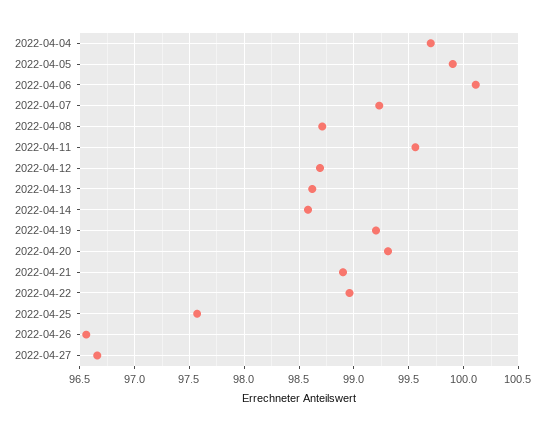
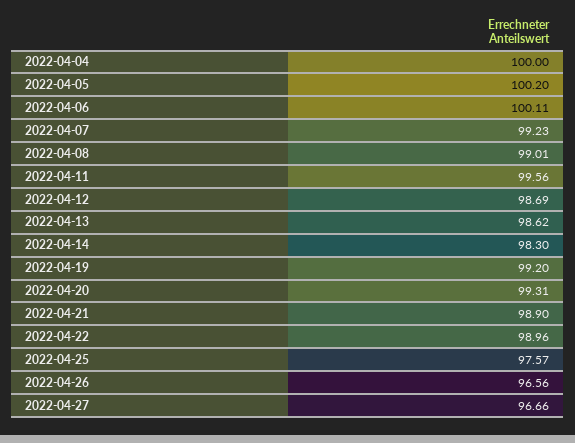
  {
-   "2022-04-04": 99.7,
+   "2022-04-04": 100,
-   "2022-04-05": 99.9,
+   "2022-04-05": 100.2,
    "2022-04-06": 100.11,
    "2022-04-07": 99.23,
-   "2022-04-08": 98.7,
+   "2022-04-08": 99.01,
    "2022-04-11": 99.56,
    "2022-04-12": 98.69,
    "2022-04-13": 98.62,
-   "2022-04-14": 98.6,
+   "2022-04-14": 98.3,
    "2022-04-19": 99.2,
    "2022-04-20": 99.31,
    "2022-04-21": 98.9,
    "2022-04-22": 98.96,
    "2022-04-25": 97.57,
    "2022-04-26": 96.56,
    "2022-04-27": 96.66
  }

